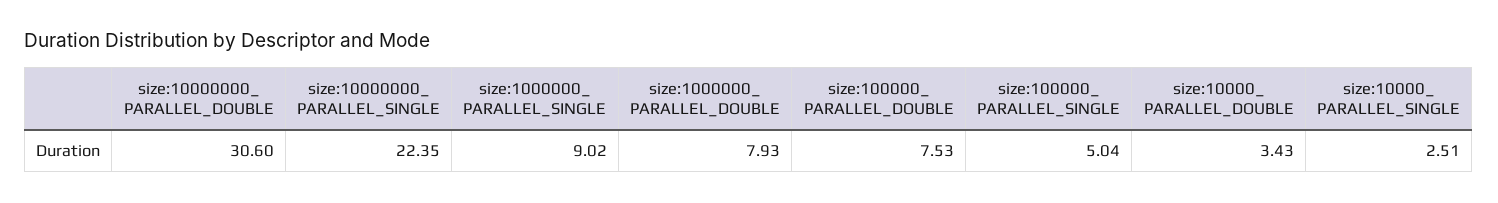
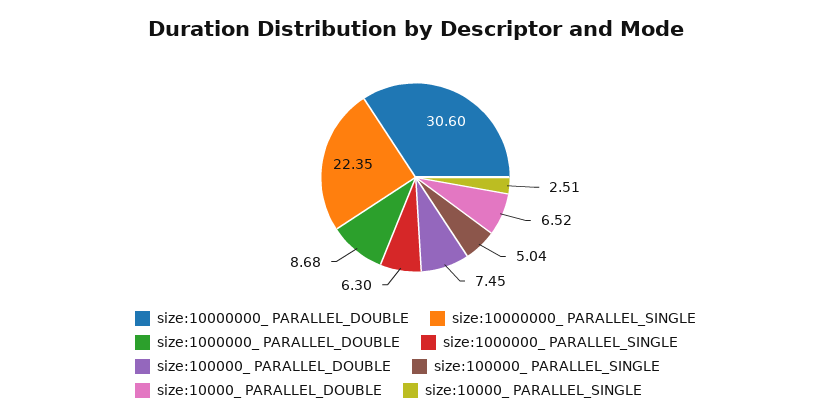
  {
    "size:10000000_ PARALLEL_DOUBLE": 30.6,
    "size:10000000_ PARALLEL_SINGLE": 22.35,
-   "size:1000000_ PARALLEL_SINGLE": 9.02,
+   "size:1000000_ PARALLEL_SINGLE": 6.3,
-   "size:1000000_ PARALLEL_DOUBLE": 7.93,
+   "size:1000000_ PARALLEL_DOUBLE": 8.68,
-   "size:100000_ PARALLEL_DOUBLE": 7.53,
+   "size:100000_ PARALLEL_DOUBLE": 7.45,
    "size:100000_ PARALLEL_SINGLE": 5.04,
-   "size:10000_ PARALLEL_DOUBLE": 3.43,
+   "size:10000_ PARALLEL_DOUBLE": 6.52,
    "size:10000_ PARALLEL_SINGLE": 2.51
  }

